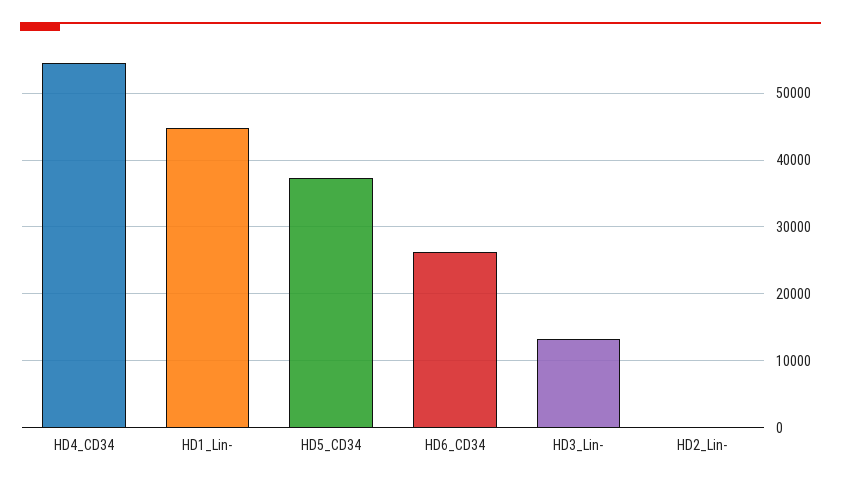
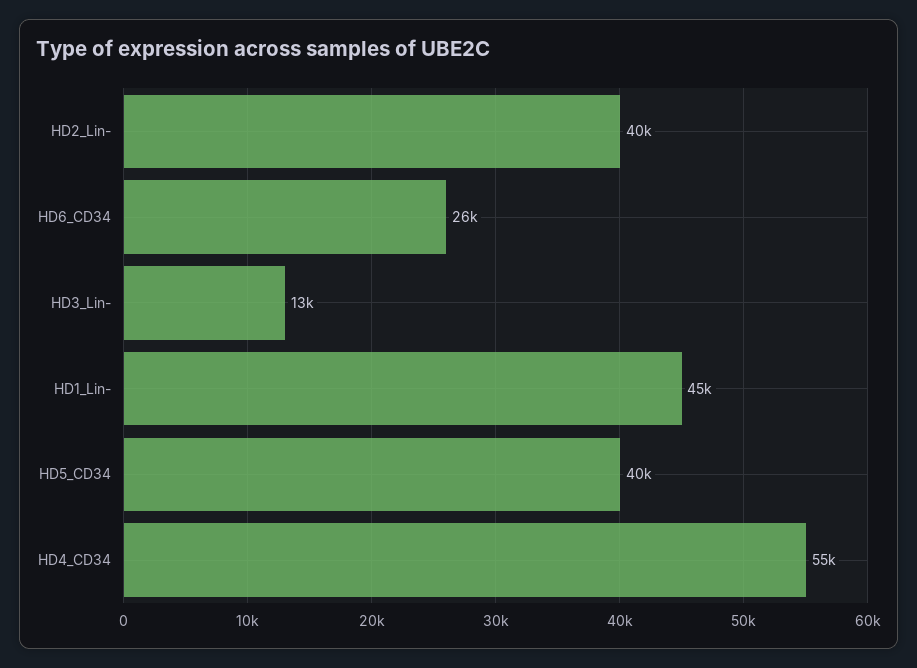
  {
    "HD4_CD34": 55000,
    "HD1_Lin-": 45000,
-   "HD5_CD34": 37000,
+   "HD5_CD34": 40000,
    "HD6_CD34": 26000,
    "HD3_Lin-": 13000,
-   "HD2_Lin-": 0
+   "HD2_Lin-": 40000
  }

